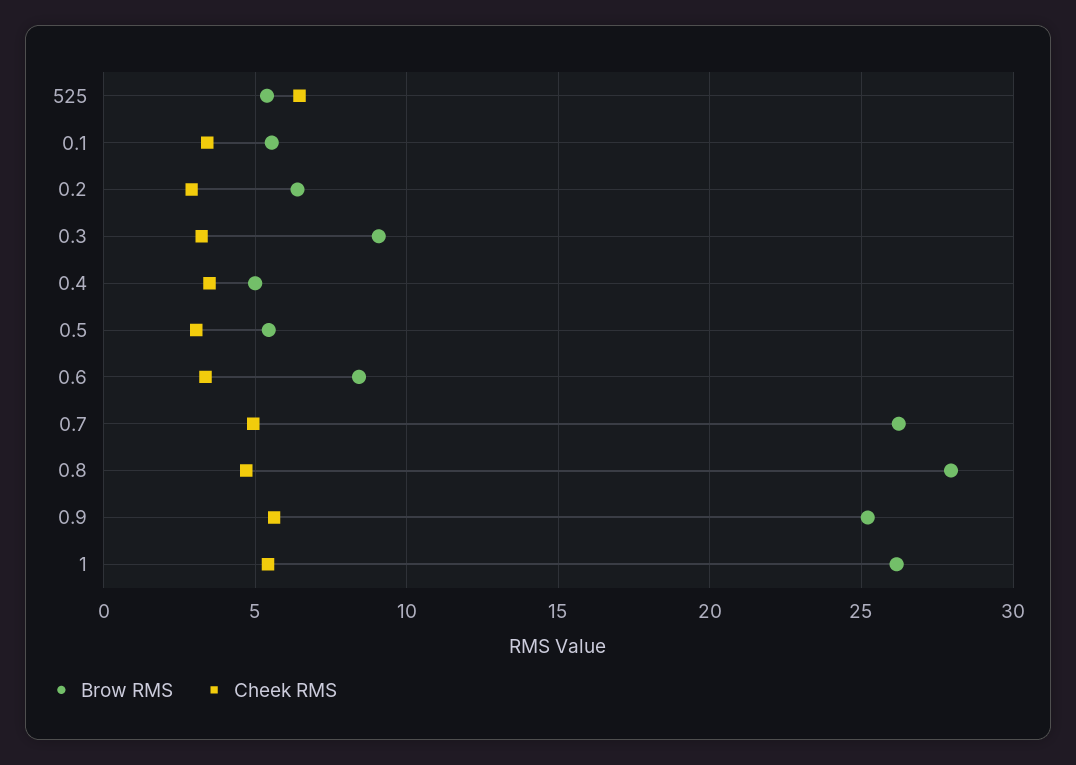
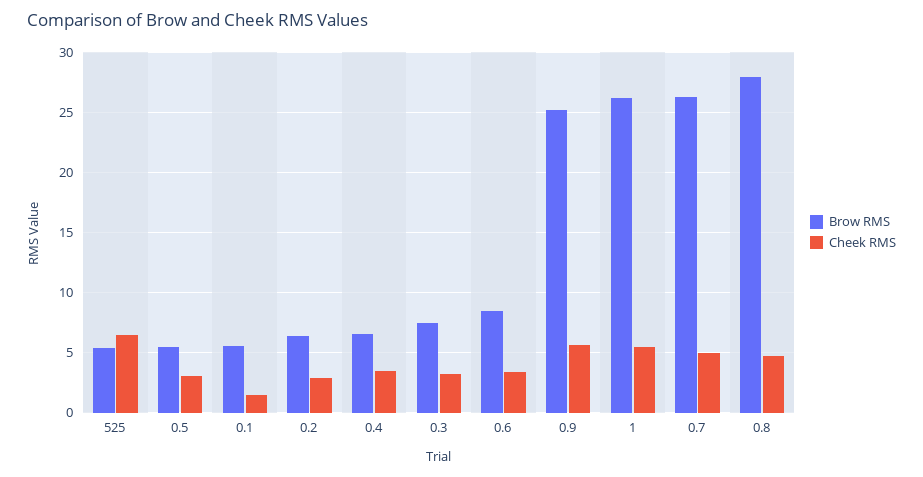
  {
    "Brow RMS": {
      "525": 5.5,
      "0.1": 5.5,
      "0.2": 6.5,
-     "0.3": 9,
+     "0.3": 7.5,
-     "0.4": 5,
+     "0.4": 6.5,
      "0.5": 5.5,
      "0.6": 8.5,
      "0.7": 26,
      "0.8": 28,
      "0.9": 25,
      "1": 26
    },
    "Cheek RMS": {
      "525": 6.5,
-     "0.1": 3.5,
+     "0.1": 1.5,
      "0.2": 3,
      "0.3": 3,
      "0.4": 3.5,
      "0.5": 3,
      "0.6": 3.5,
      "0.7": 5,
      "0.8": 4.5,
      "0.9": 5.5,
      "1": 5.5
    }
  }

